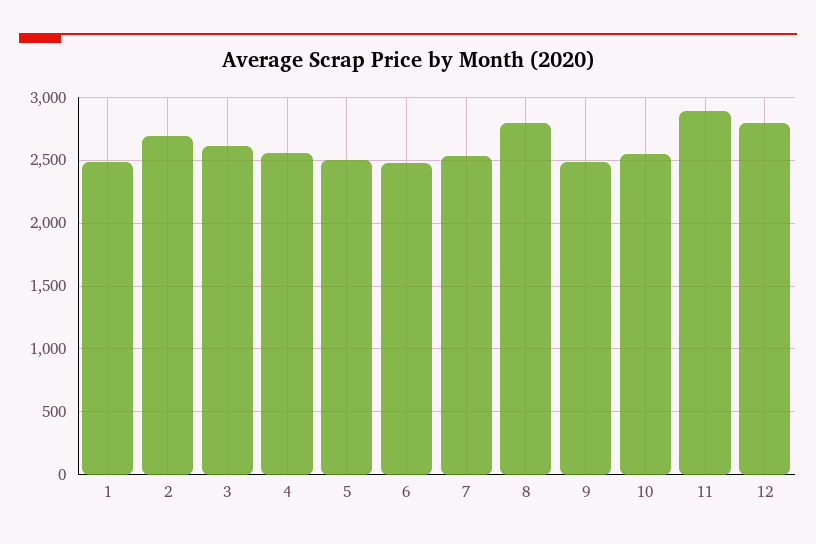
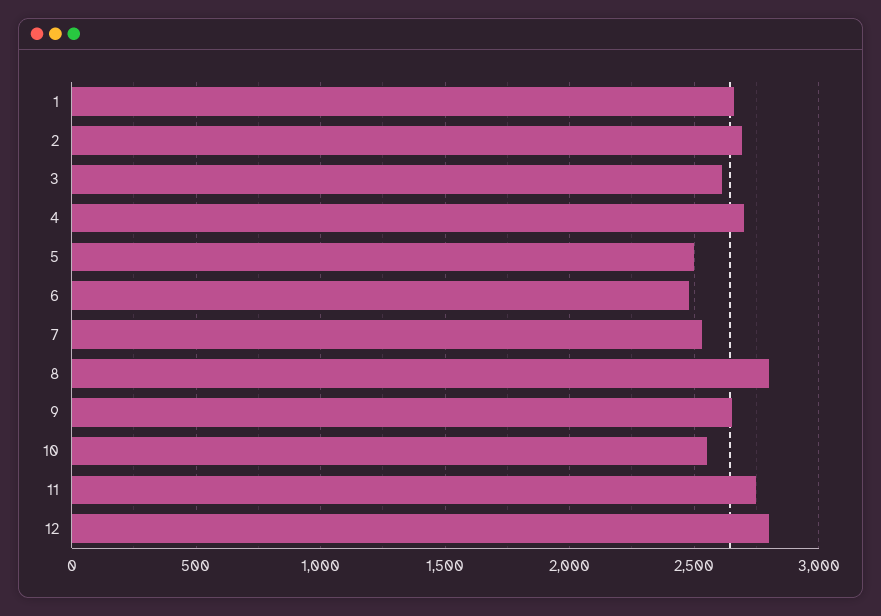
  {
-   "1": 2500,
+   "1": 2650,
    "2": 2700,
    "3": 2600,
-   "4": 2550,
+   "4": 2700,
    "5": 2500,
    "6": 2500,
    "7": 2550,
    "8": 2800,
-   "9": 2500,
+   "9": 2650,
    "10": 2550,
-   "11": 2900,
+   "11": 2750,
    "12": 2800
  }

